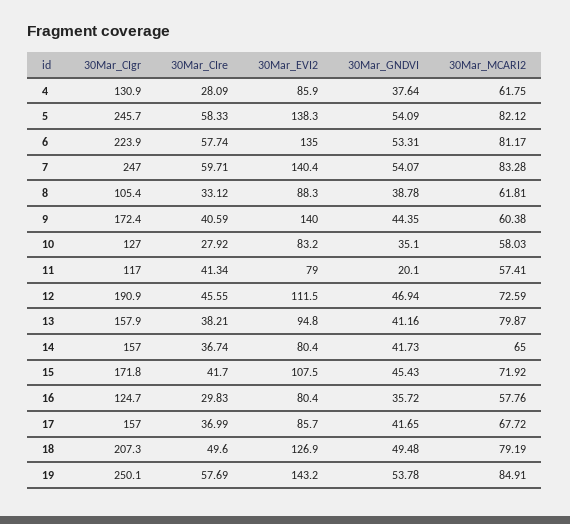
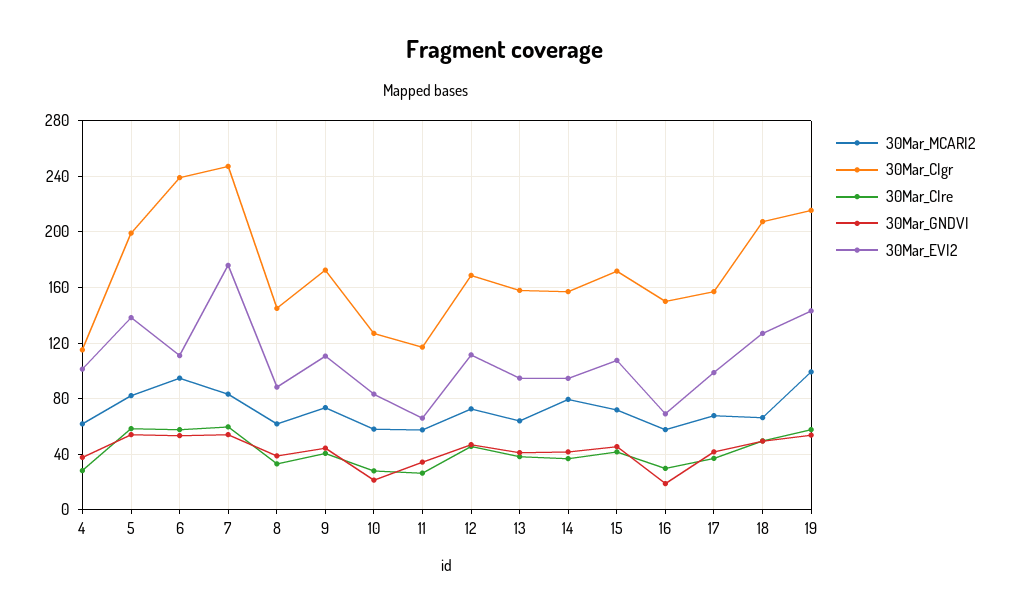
  {
    "30Mar_CIgr": {
-     "4": 130.9,
+     "4": 115,
-     "5": 245.7,
+     "5": 200,
-     "6": 223.9,
+     "6": 240,
      "7": 247,
-     "8": 105.4,
+     "8": 145,
      "9": 172.4,
      "10": 127,
      "11": 117,
-     "12": 190.9,
+     "12": 170,
      "13": 157.9,
      "14": 157,
      "15": 171.8,
-     "16": 124.7,
+     "16": 150,
      "17": 157,
      "18": 207.3,
-     "19": 250.1
+     "19": 215
    },
    "30Mar_CIre": {
      "4": 28.09,
      "5": 58.33,
      "6": 57.74,
      "7": 59.71,
      "8": 33.12,
      "9": 40.59,
      "10": 27.92,
-     "11": 41.34,
+     "11": 25,
      "12": 45.55,
      "13": 38.21,
      "14": 36.74,
      "15": 41.7,
      "16": 29.83,
      "17": 36.99,
      "18": 49.6,
      "19": 57.69
    },
    "30Mar_EVI2": {
-     "4": 85.9,
+     "4": 100,
      "5": 138.3,
-     "6": 135,
+     "6": 110,
-     "7": 140.4,
+     "7": 175,
      "8": 88.3,
-     "9": 140,
+     "9": 110,
      "10": 83.2,
-     "11": 79,
+     "11": 65,
      "12": 111.5,
      "13": 94.8,
-     "14": 80.4,
+     "14": 95,
      "15": 107.5,
-     "16": 80.4,
+     "16": 70,
-     "17": 85.7,
+     "17": 100,
      "18": 126.9,
      "19": 143.2
    },
    "30Mar_GNDVI": {
      "4": 37.64,
      "5": 54.09,
      "6": 53.31,
      "7": 54.07,
      "8": 38.78,
      "9": 44.35,
-     "10": 35.1,
+     "10": 20,
-     "11": 20.1,
+     "11": 35,
      "12": 46.94,
      "13": 41.16,
      "14": 41.73,
      "15": 45.43,
-     "16": 35.72,
+     "16": 20,
      "17": 41.65,
      "18": 49.48,
      "19": 53.78
    },
    "30Mar_MCARI2": {
      "4": 61.75,
      "5": 82.12,
-     "6": 81.17,
+     "6": 95,
      "7": 83.28,
      "8": 61.81,
-     "9": 60.38,
+     "9": 75,
      "10": 58.03,
      "11": 57.41,
      "12": 72.59,
-     "13": 79.87,
+     "13": 65,
-     "14": 65,
+     "14": 80,
      "15": 71.92,
      "16": 57.76,
      "17": 67.72,
-     "18": 79.19,
+     "18": 65,
-     "19": 84.91
+     "19": 100
    }
  }

